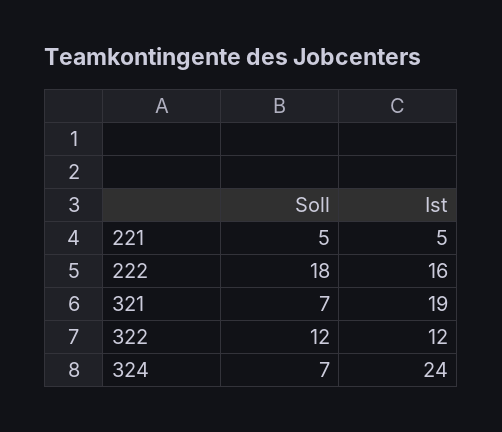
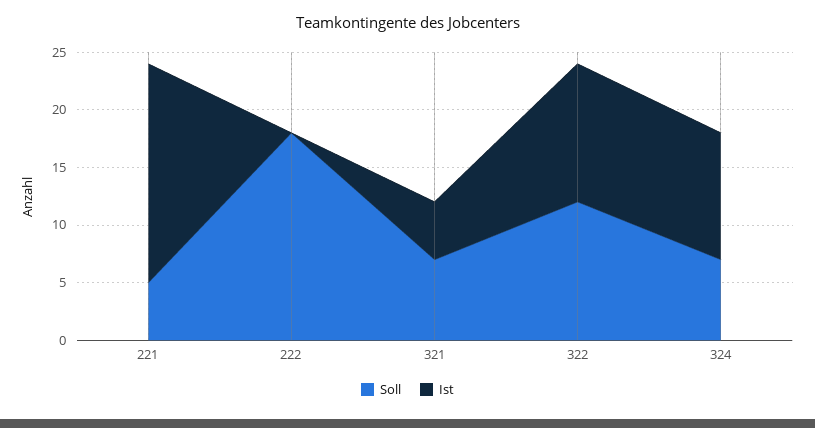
  {
    "Soll": {
      "221": 5,
      "222": 18,
      "321": 7,
      "322": 12,
      "324": 7
    },
    "Ist": {
-     "221": 5,
+     "221": 19,
-     "222": 16,
+     "222": 0,
-     "321": 19,
+     "321": 5,
      "322": 12,
-     "324": 24
+     "324": 11
    }
  }

